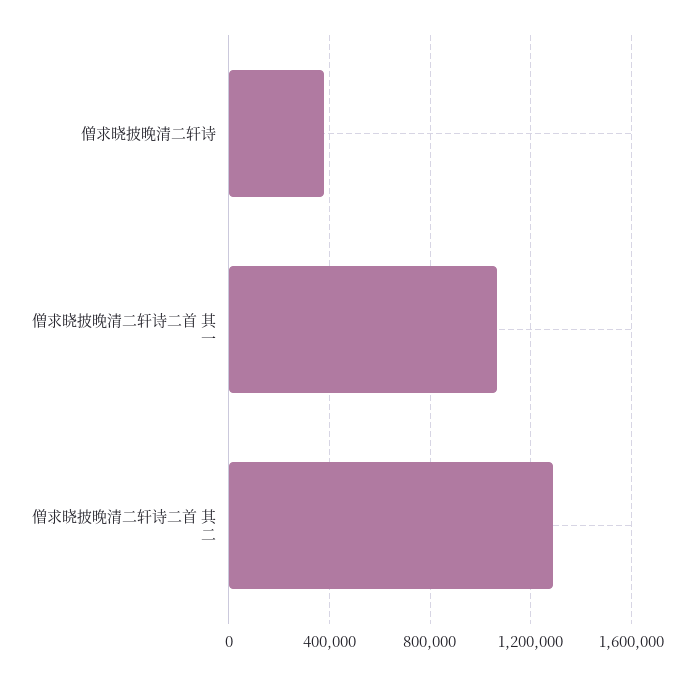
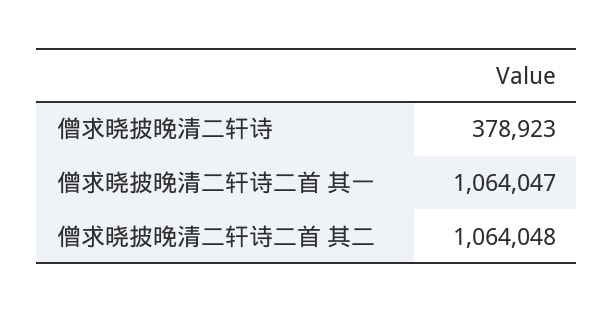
  {
    "僧求晓披晚清二轩诗": 378923,
    "僧求晓披晚清二轩诗二首 其一": 1064047,
-   "僧求晓披晚清二轩诗二首 其二": 1300000
+   "僧求晓披晚清二轩诗二首 其二": 1064048
  }

